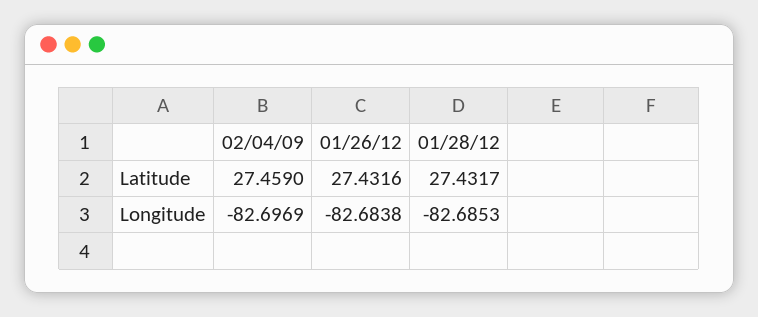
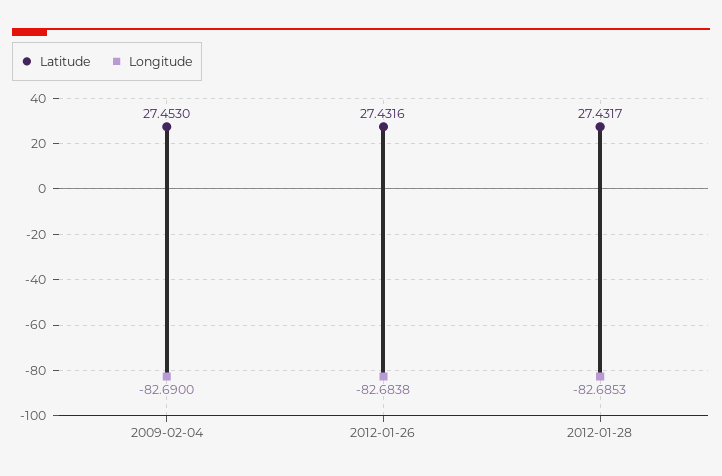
  {
    "Latitude": {
-     "02/04/09": 27.459,
+     "02/04/09": 27.453,
      "01/26/12": 27.4316,
      "01/28/12": 27.4317
    },
    "Longitude": {
-     "02/04/09": -82.6969,
+     "02/04/09": -82.69,
      "01/26/12": -82.6838,
      "01/28/12": -82.6853
    }
  }

